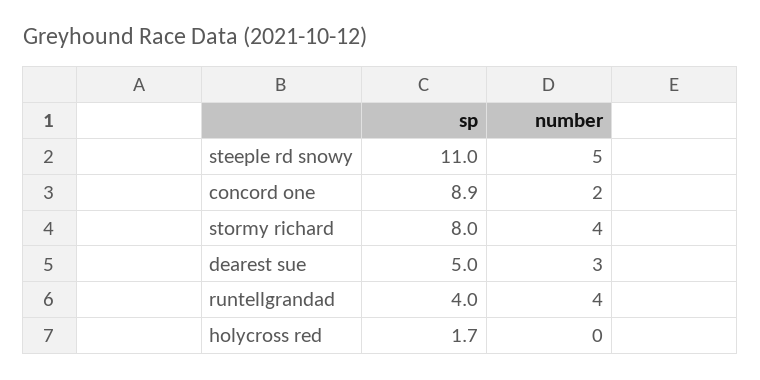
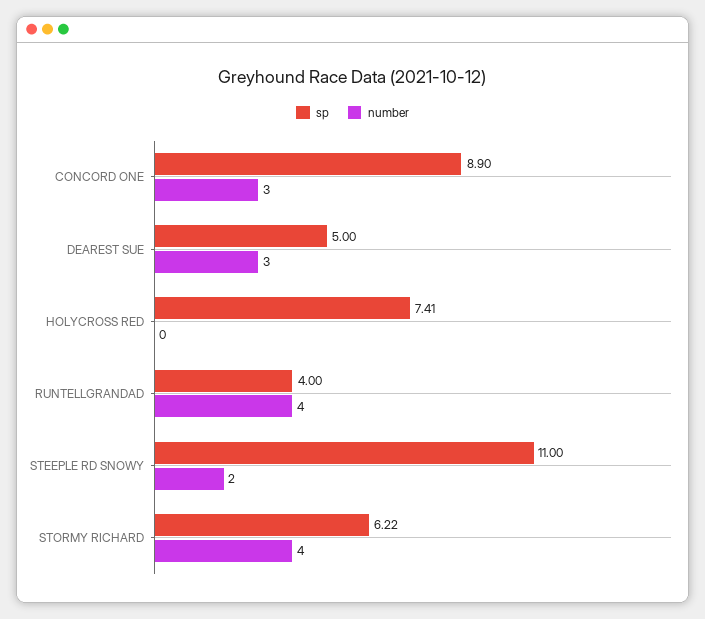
  {
    "sp": {
      "steeple rd snowy": 11,
      "concord one": 8.9,
-     "stormy richard": 8,
+     "stormy richard": 6.22,
      "dearest sue": 5,
      "runtellgrandad": 4,
-     "holycross red": 1.7
+     "holycross red": 7.41
    },
    "number": {
-     "steeple rd snowy": 5,
+     "steeple rd snowy": 2,
-     "concord one": 2,
+     "concord one": 3,
      "stormy richard": 4,
      "dearest sue": 3,
      "runtellgrandad": 4,
      "holycross red": 0
    }
  }

